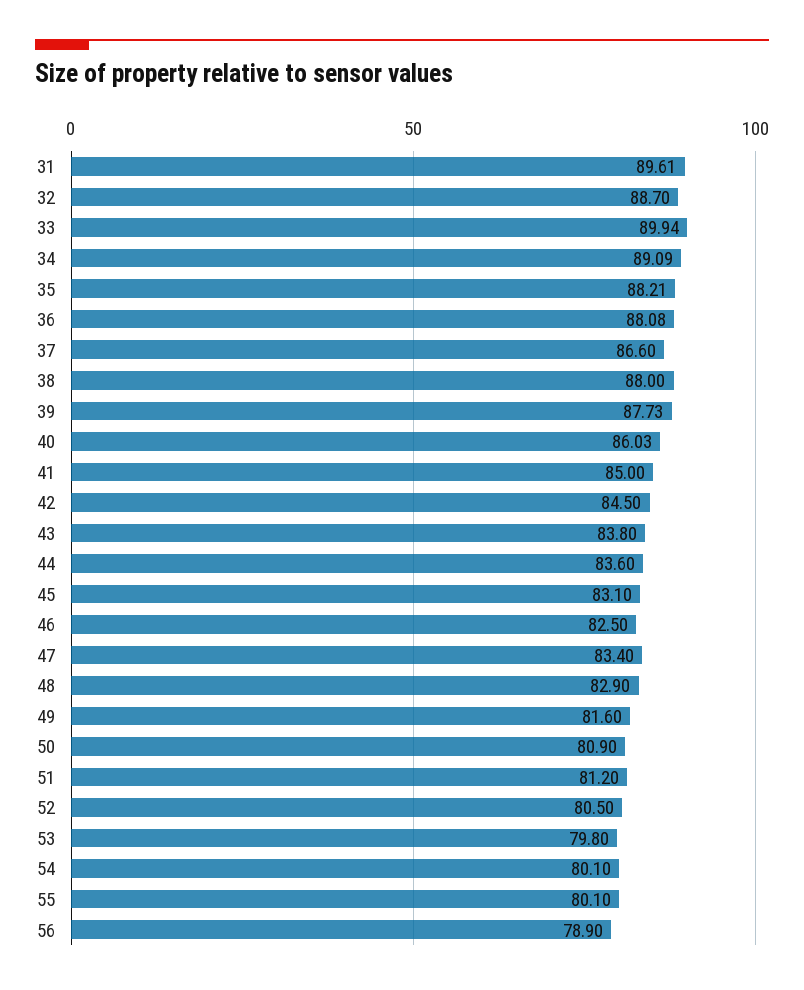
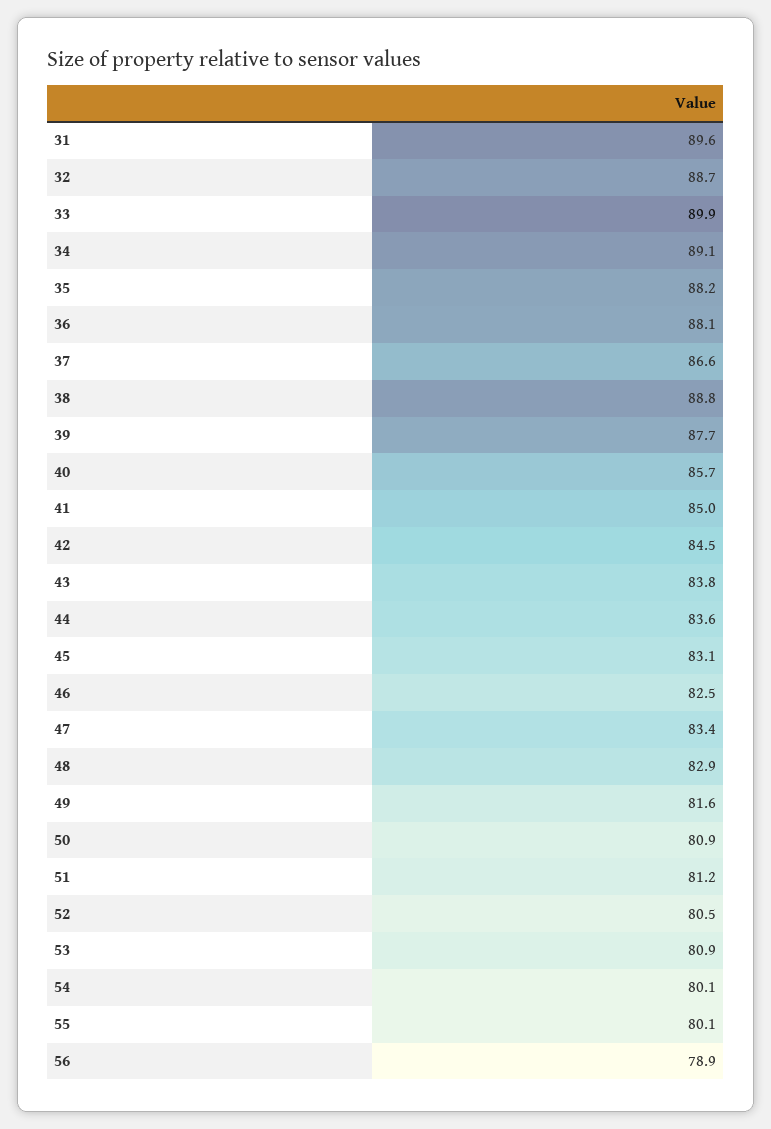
  {
    "31": 89.61,
    "32": 88.7,
    "33": 89.94,
    "34": 89.09,
    "35": 88.21,
    "36": 88.08,
    "37": 86.6,
-   "38": 88,
+   "38": 88.8,
    "39": 87.73,
-   "40": 86.03,
+   "40": 85.7,
    "41": 85,
    "42": 84.5,
    "43": 83.8,
    "44": 83.6,
    "45": 83.1,
    "46": 82.5,
    "47": 83.4,
    "48": 82.9,
    "49": 81.6,
    "50": 80.9,
    "51": 81.2,
    "52": 80.5,
-   "53": 79.8,
+   "53": 80.9,
    "54": 80.1,
    "55": 80.1,
    "56": 78.9
  }

